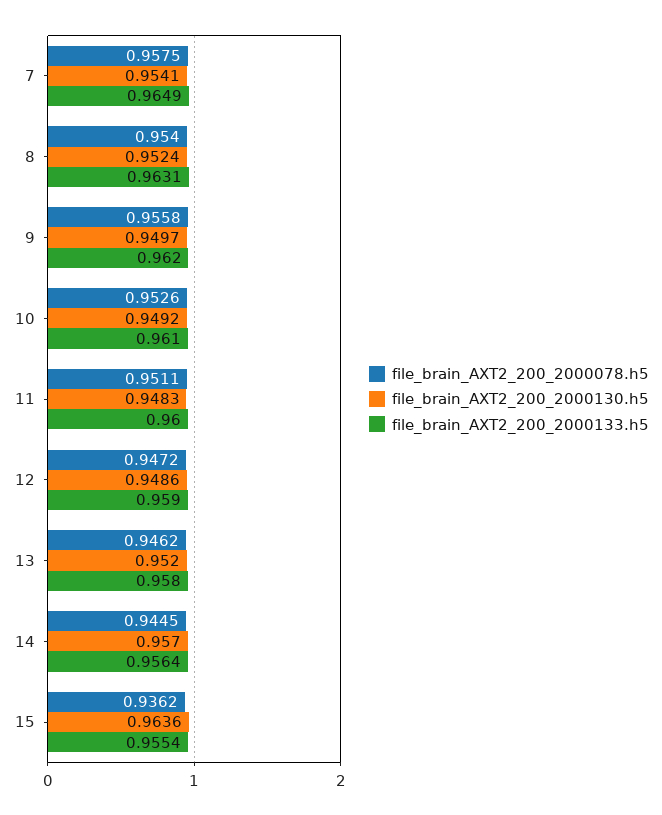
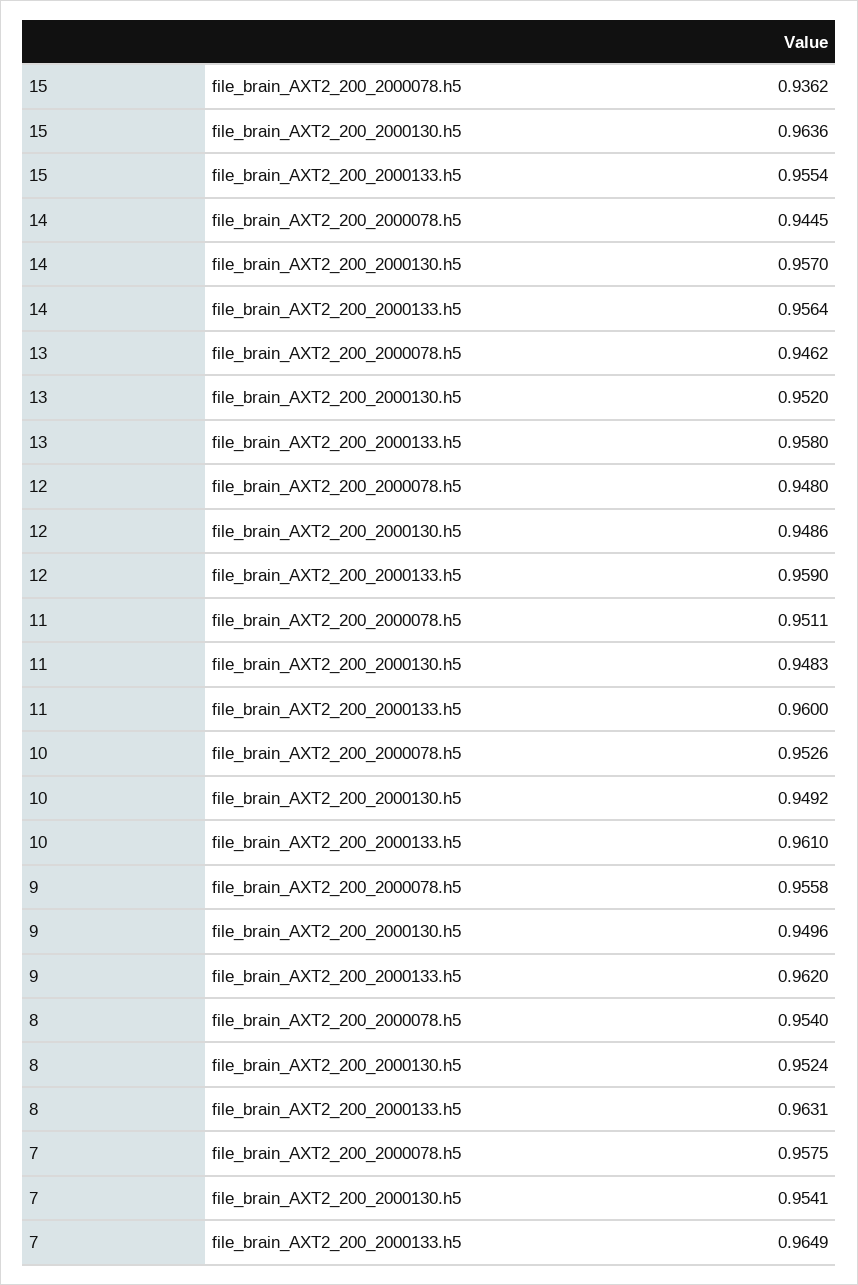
  {
    "file_brain_AXT2_200_2000078.h5": {
      "7": 0.9575,
      "8": 0.954,
      "9": 0.9558,
      "10": 0.9526,
      "11": 0.9511,
-     "12": 0.9472,
+     "12": 0.948,
      "13": 0.9462,
      "14": 0.9445,
      "15": 0.9362
    },
    "file_brain_AXT2_200_2000130.h5": {
      "7": 0.9541,
      "8": 0.9524,
-     "9": 0.9497,
+     "9": 0.9496,
      "10": 0.9492,
      "11": 0.9483,
      "12": 0.9486,
      "13": 0.952,
      "14": 0.957,
      "15": 0.9636
    },
    "file_brain_AXT2_200_2000133.h5": {
      "7": 0.9649,
      "8": 0.9631,
      "9": 0.962,
      "10": 0.961,
      "11": 0.96,
      "12": 0.959,
      "13": 0.958,
      "14": 0.9564,
      "15": 0.9554
    }
  }

